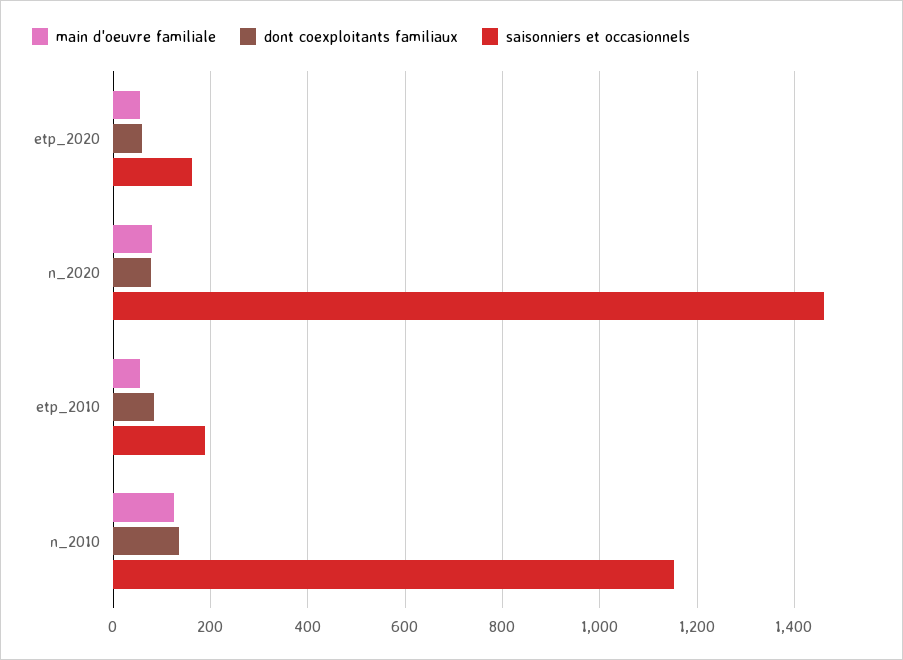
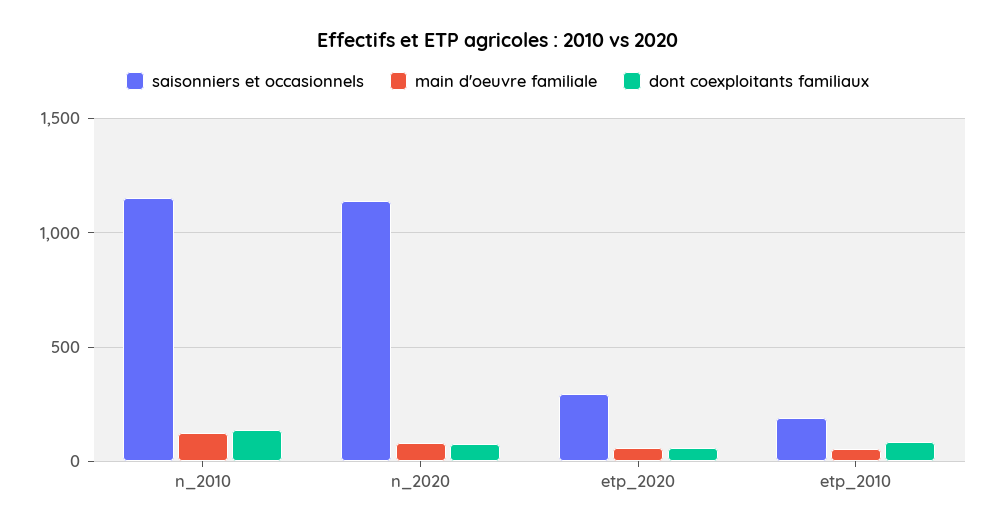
  {
    "main d'oeuvre familiale": {
      "etp_2020": 60,
      "n_2020": 80,
      "etp_2010": 60,
      "n_2010": 120
    },
    "dont coexploitants familiaux": {
      "etp_2020": 60,
      "n_2020": 80,
      "etp_2010": 80,
      "n_2010": 140
    },
    "saisonniers et occasionnels": {
-     "etp_2020": 160,
+     "etp_2020": 300,
-     "n_2020": 1460,
+     "n_2020": 1150,
      "etp_2010": 180,
      "n_2010": 1160
    }
  }

